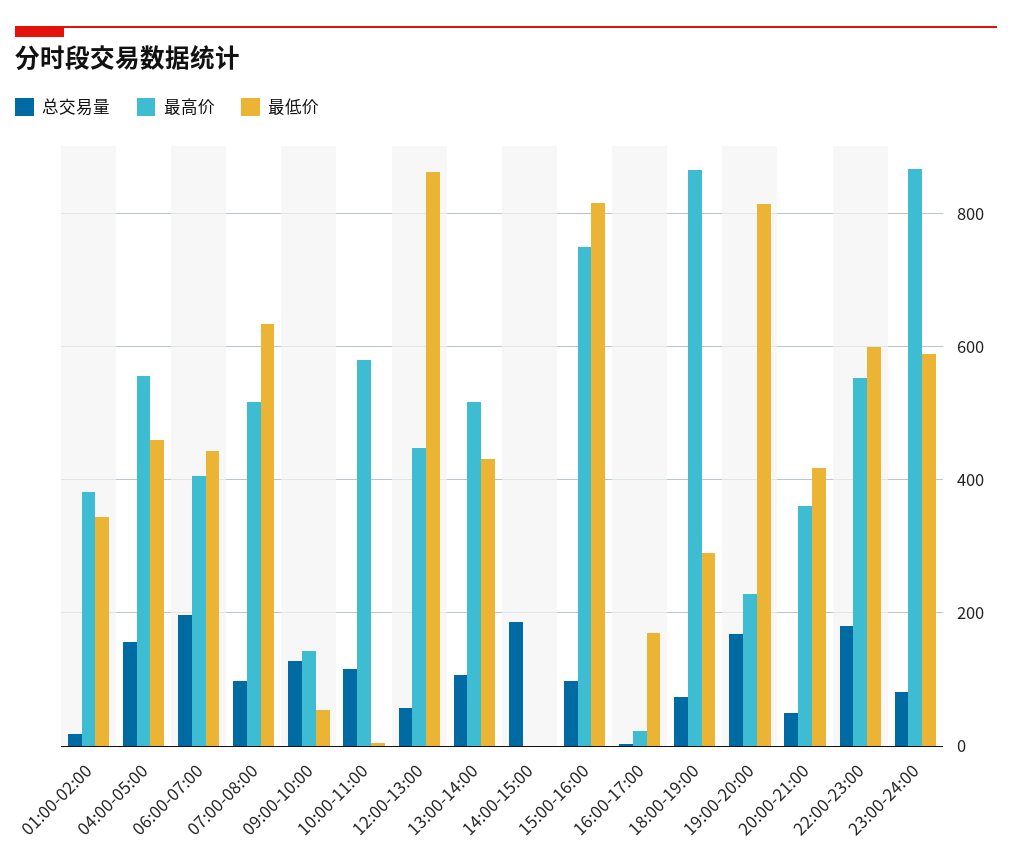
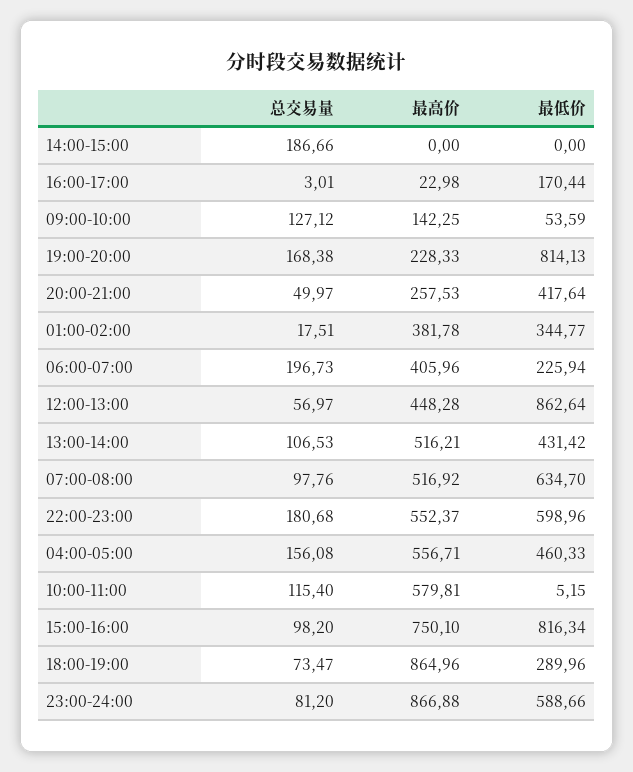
  {
    "总交易量": {
      "01:00-02:00": 17.51,
      "04:00-05:00": 156.08,
      "06:00-07:00": 196.73,
      "07:00-08:00": 97.76,
      "09:00-10:00": 127.12,
      "10:00-11:00": 115.4,
      "12:00-13:00": 56.97,
      "13:00-14:00": 106.53,
      "14:00-15:00": 186.66,
      "15:00-16:00": 98.2,
      "16:00-17:00": 3.01,
      "18:00-19:00": 73.47,
      "19:00-20:00": 168.38,
      "20:00-21:00": 49.97,
      "22:00-23:00": 180.68,
      "23:00-24:00": 81.2
    },
    "最高价": {
      "01:00-02:00": 381.78,
      "04:00-05:00": 556.71,
      "06:00-07:00": 405.96,
      "07:00-08:00": 516.92,
      "09:00-10:00": 142.25,
      "10:00-11:00": 579.81,
      "12:00-13:00": 448.28,
      "13:00-14:00": 516.21,
      "14:00-15:00": 0,
      "15:00-16:00": 750.1,
      "16:00-17:00": 22.98,
      "18:00-19:00": 864.96,
      "19:00-20:00": 228.33,
-     "20:00-21:00": 360,
+     "20:00-21:00": 257.53,
      "22:00-23:00": 552.37,
      "23:00-24:00": 866.88
    },
    "最低价": {
      "01:00-02:00": 344.77,
      "04:00-05:00": 460.33,
-     "06:00-07:00": 440,
+     "06:00-07:00": 225.94,
      "07:00-08:00": 634.7,
      "09:00-10:00": 53.59,
      "10:00-11:00": 5.15,
      "12:00-13:00": 862.64,
      "13:00-14:00": 431.42,
      "14:00-15:00": 0,
      "15:00-16:00": 816.34,
      "16:00-17:00": 170.44,
      "18:00-19:00": 289.96,
      "19:00-20:00": 814.13,
      "20:00-21:00": 417.64,
      "22:00-23:00": 598.96,
      "23:00-24:00": 588.66
    }
  }

